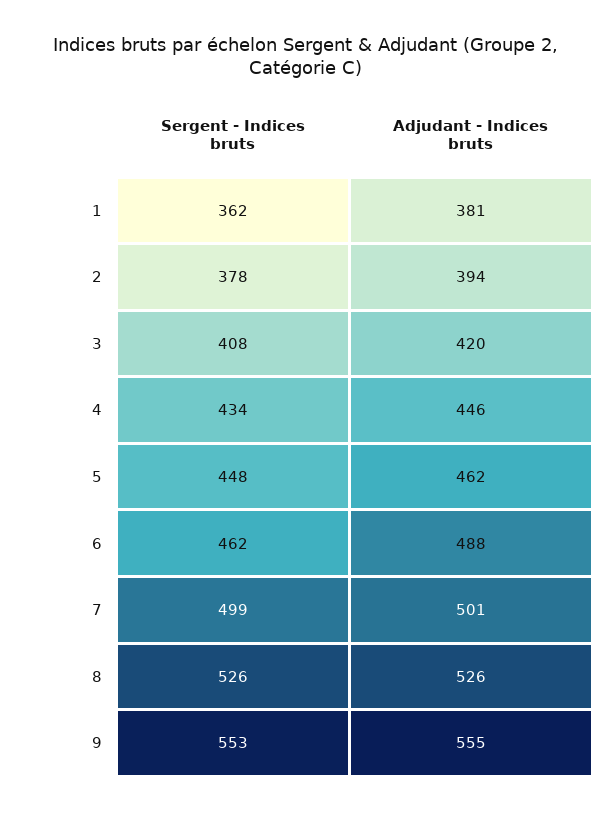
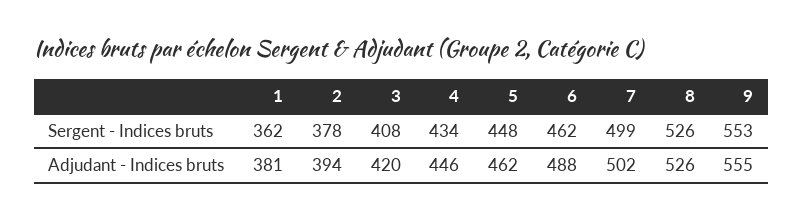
  {
    "Sergent - Indices bruts": {
      "1": 362,
      "2": 378,
      "3": 408,
      "4": 434,
      "5": 448,
      "6": 462,
      "7": 499,
      "8": 526,
      "9": 553
    },
    "Adjudant - Indices bruts": {
      "1": 381,
      "2": 394,
      "3": 420,
      "4": 446,
      "5": 462,
      "6": 488,
-     "7": 501,
+     "7": 502,
      "8": 526,
      "9": 555
    }
  }

